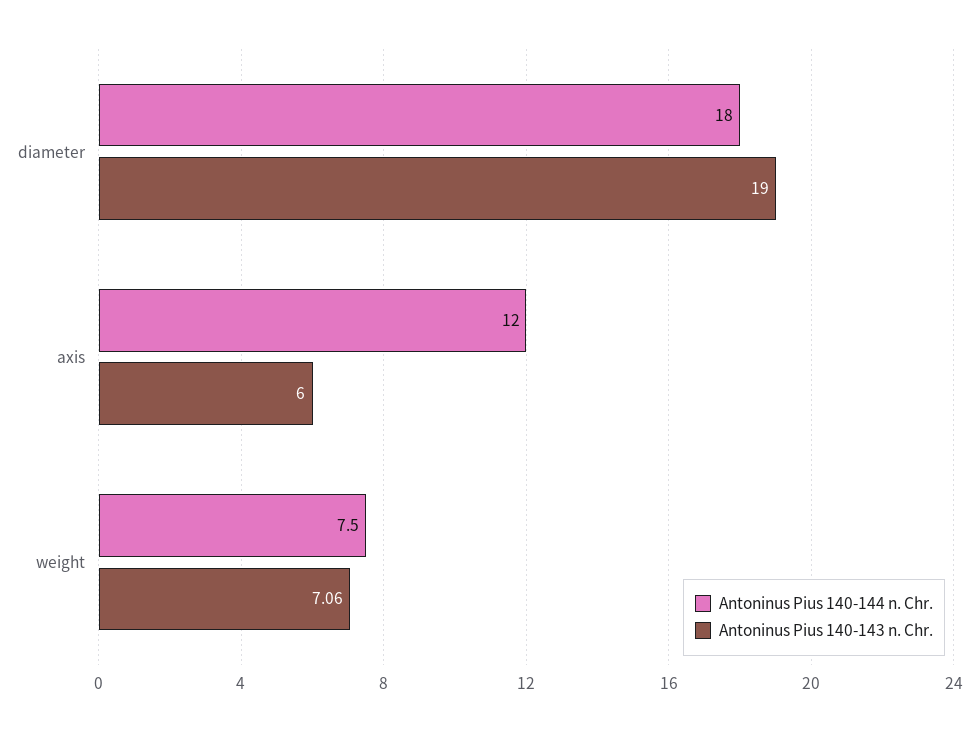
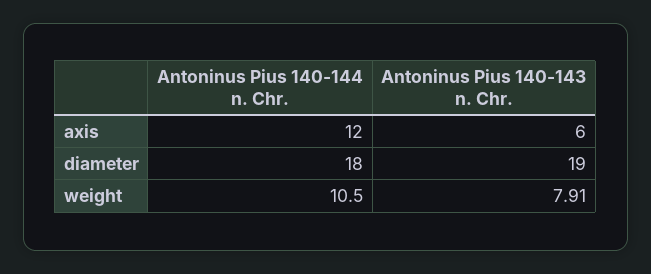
  {
    "Antoninus Pius 140-144 n. Chr.": {
      "diameter": 18,
      "axis": 12,
-     "weight": 7.5
+     "weight": 10.5
    },
    "Antoninus Pius 140-143 n. Chr.": {
      "diameter": 19,
      "axis": 6,
-     "weight": 7.06
+     "weight": 7.91
    }
  }

